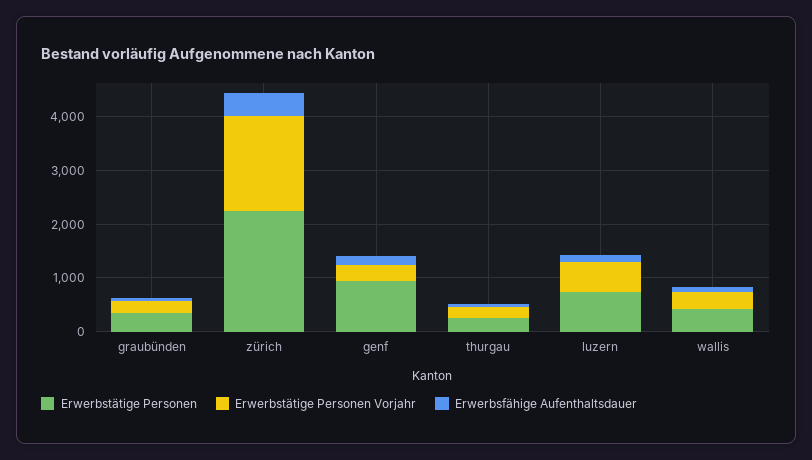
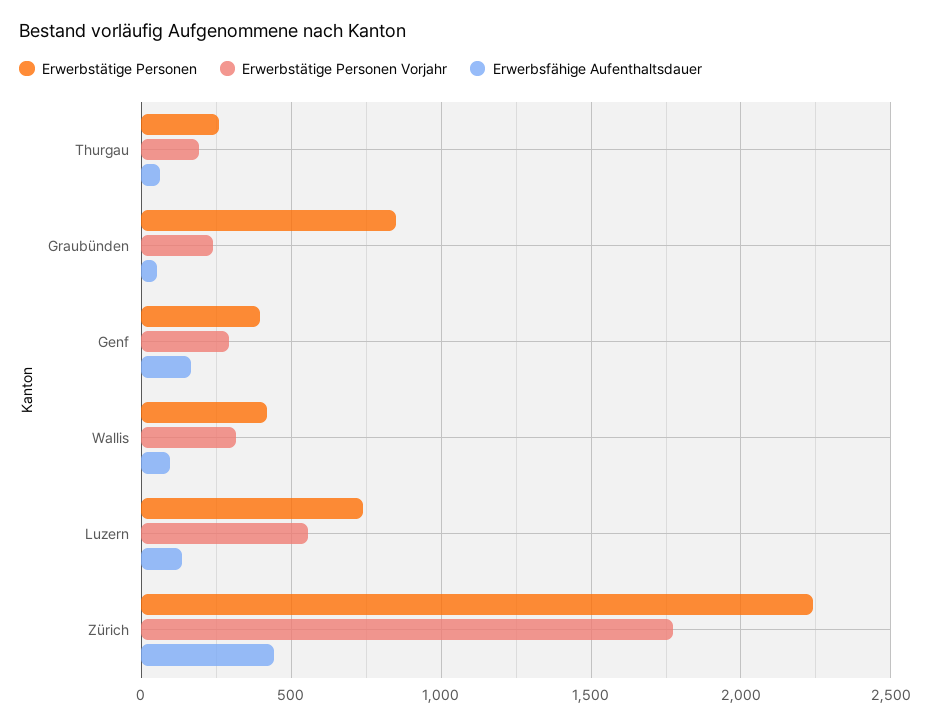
  {
    "Erwerbstätige Personen": {
-     "graubünden": 400,
+     "graubünden": 850,
      "zürich": 2250,
-     "genf": 1000,
+     "genf": 400,
      "thurgau": 250,
      "luzern": 750,
      "wallis": 400
    },
    "Erwerbstätige Personen Vorjahr": {
      "graubünden": 250,
      "zürich": 1800,
      "genf": 300,
      "thurgau": 200,
      "luzern": 550,
      "wallis": 300
    },
    "Erwerbsfähige Aufenthaltsdauer": {
      "graubünden": 50,
      "zürich": 450,
      "genf": 150,
      "thurgau": 50,
      "luzern": 150,
      "wallis": 100
    }
  }

